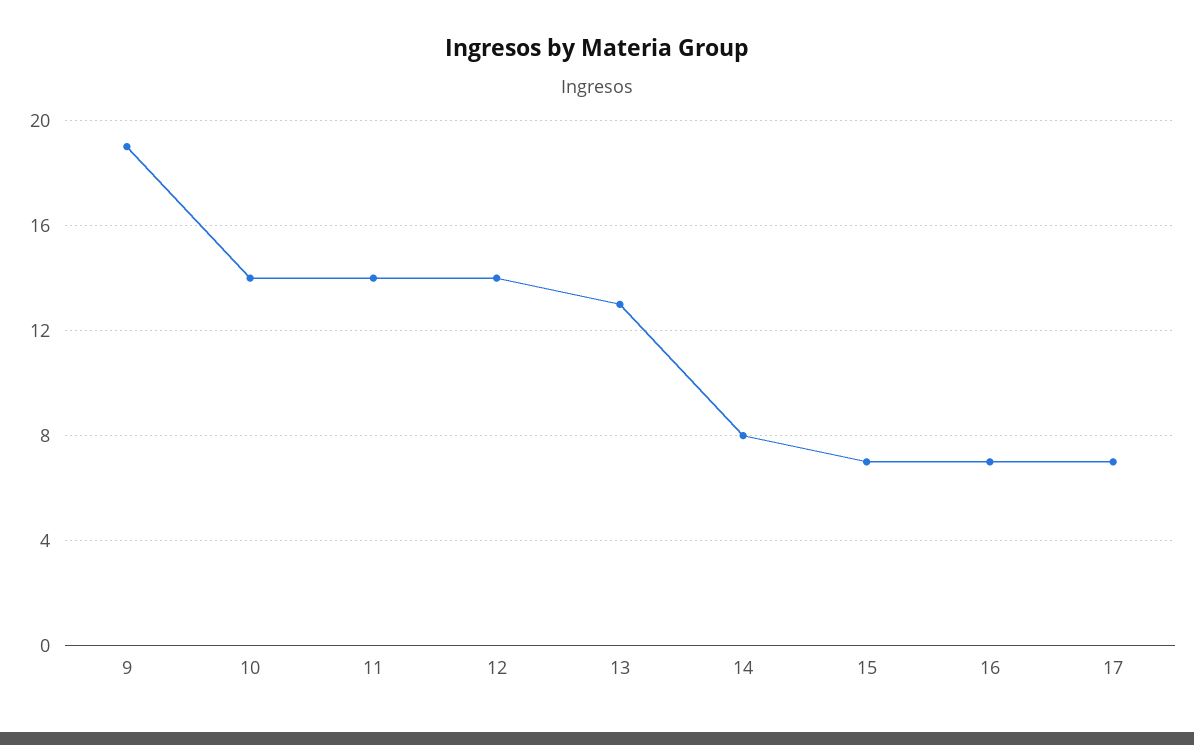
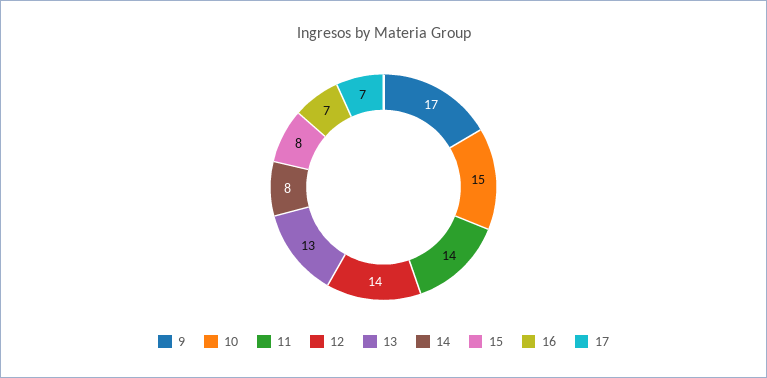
  {
-   "9": 19,
+   "9": 17,
-   "10": 14,
+   "10": 15,
    "11": 14,
    "12": 14,
    "13": 13,
    "14": 8,
-   "15": 7,
+   "15": 8,
    "16": 7,
    "17": 7
  }

